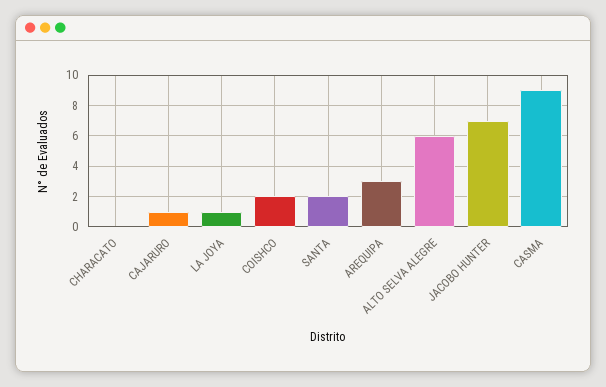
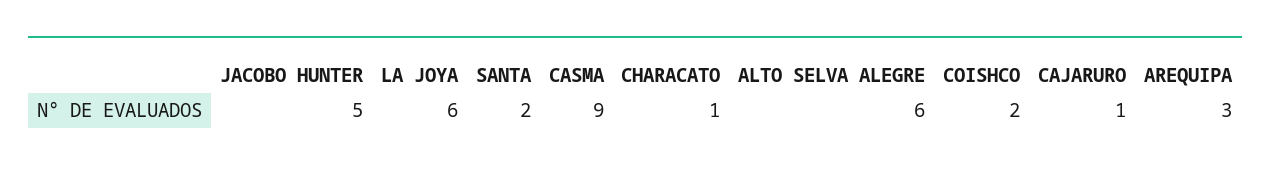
  {
-   "CHARACATO": 0,
+   "CHARACATO": 1,
    "CAJARURO": 1,
-   "LA JOYA": 1,
+   "LA JOYA": 6,
    "COISHCO": 2,
    "SANTA": 2,
    "AREQUIPA": 3,
    "ALTO SELVA ALEGRE": 6,
-   "JACOBO HUNTER": 7,
+   "JACOBO HUNTER": 5,
    "CASMA": 9
  }

